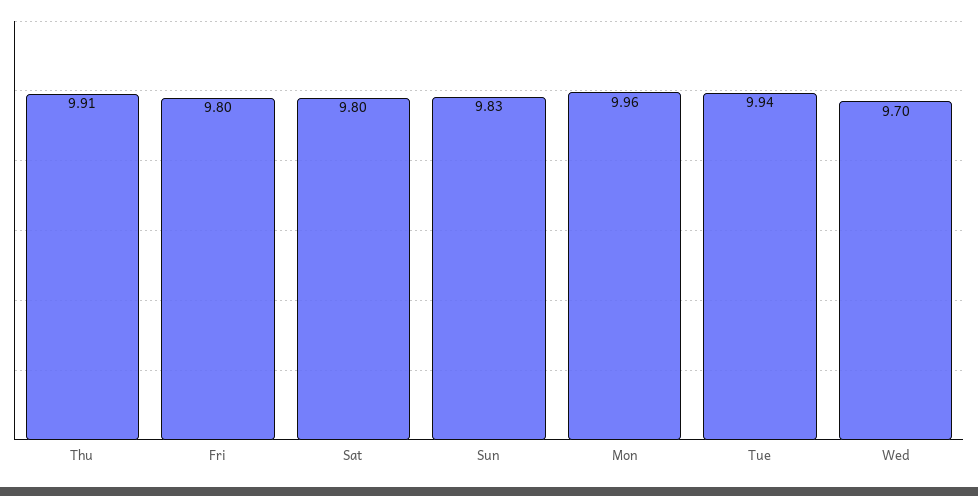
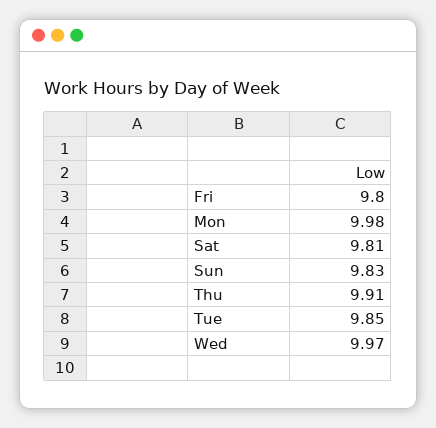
  {
    "Thu": 9.91,
    "Fri": 9.8,
-   "Sat": 9.8,
+   "Sat": 9.81,
    "Sun": 9.83,
-   "Mon": 9.96,
+   "Mon": 9.98,
-   "Tue": 9.94,
+   "Tue": 9.85,
-   "Wed": 9.7
+   "Wed": 9.97
  }

